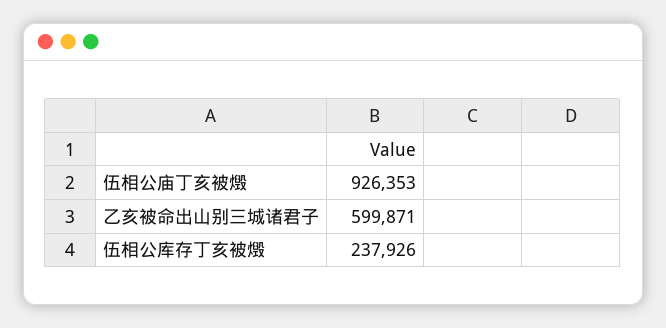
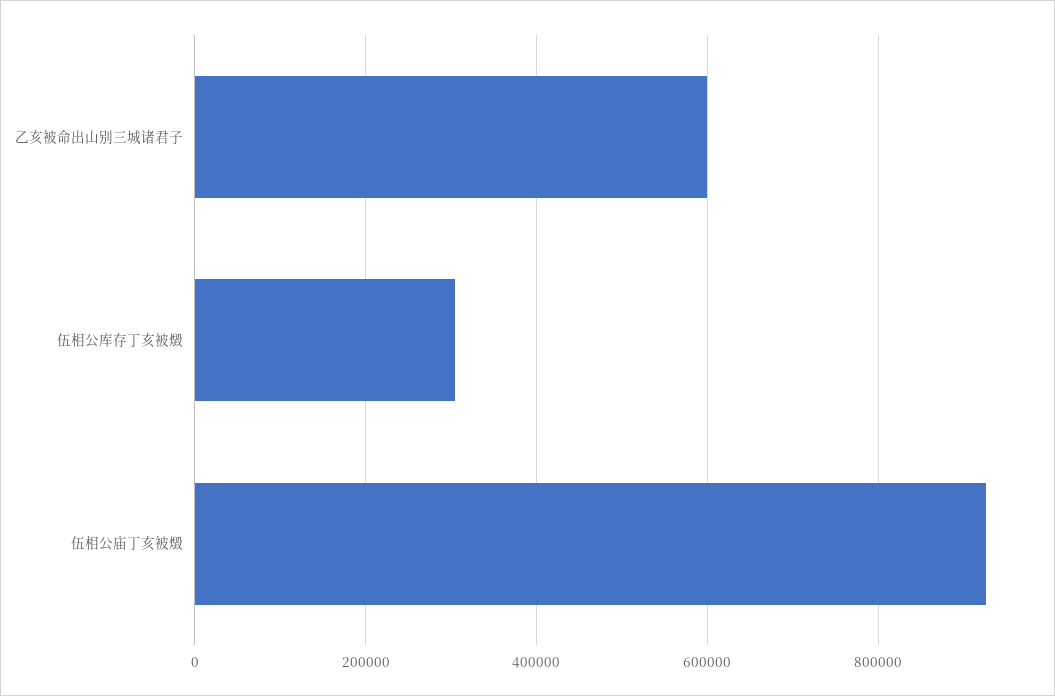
  {
    "伍相公庙丁亥被燬": 926353,
    "乙亥被命出山别三城诸君子": 599871,
-   "伍相公库存丁亥被燬": 237926
+   "伍相公库存丁亥被燬": 300000
  }

